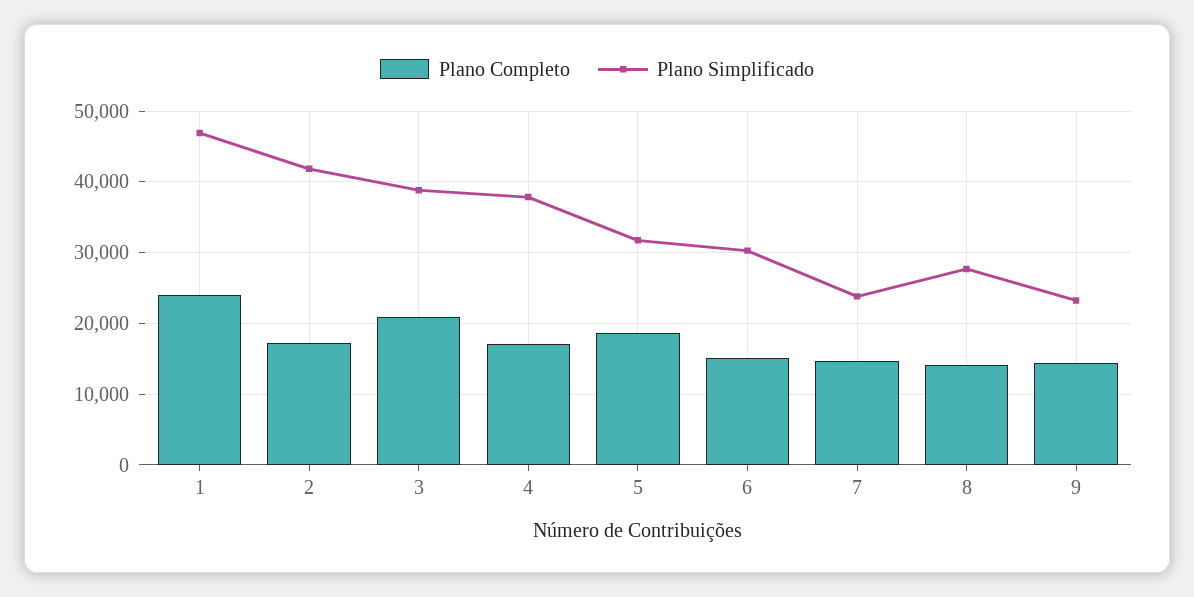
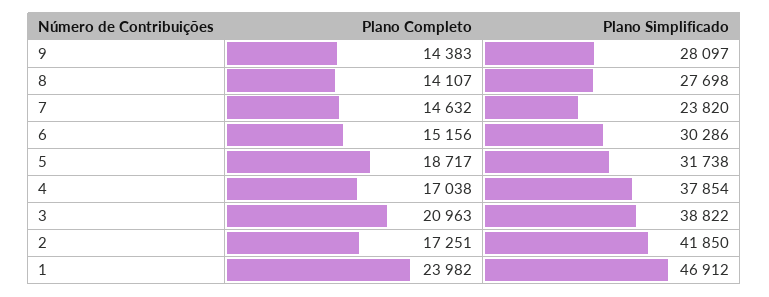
  {
    "Plano Completo": {
      "1": 23982,
      "2": 17251,
      "3": 20963,
      "4": 17038,
      "5": 18717,
      "6": 15156,
      "7": 14632,
      "8": 14107,
      "9": 14383
    },
    "Plano Simplificado": {
      "1": 46912,
      "2": 41850,
      "3": 38822,
      "4": 37854,
      "5": 31738,
      "6": 30286,
      "7": 23820,
      "8": 27698,
-     "9": 23000
+     "9": 28097
    }
  }

